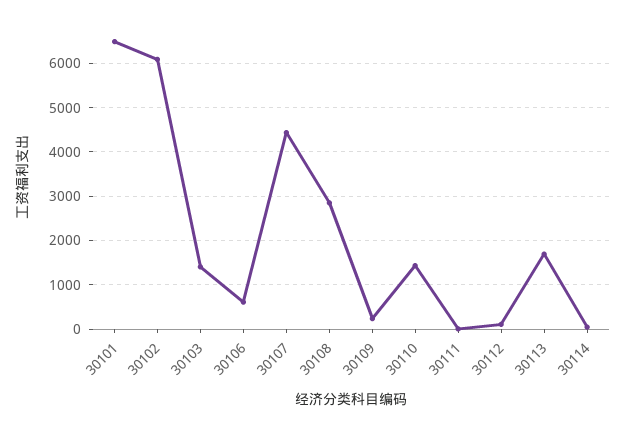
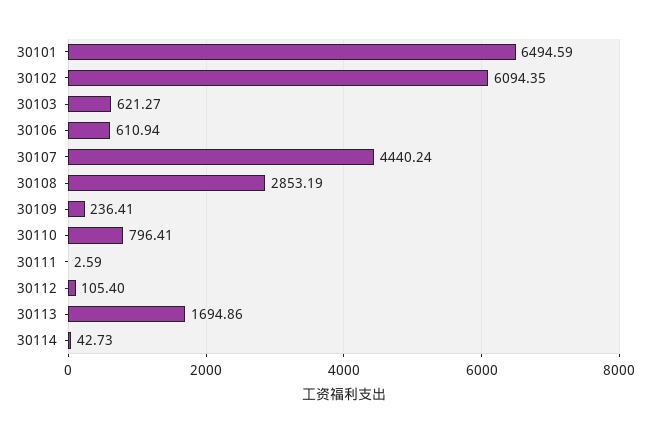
  {
    "30101": 6494.59,
    "30102": 6094.35,
-   "30103": 1400,
+   "30103": 621.27,
    "30106": 610.94,
    "30107": 4440.24,
    "30108": 2853.19,
    "30109": 236.41,
-   "30110": 1400,
+   "30110": 796.41,
    "30111": 2.59,
    "30112": 105.4,
    "30113": 1694.86,
    "30114": 42.73
  }

